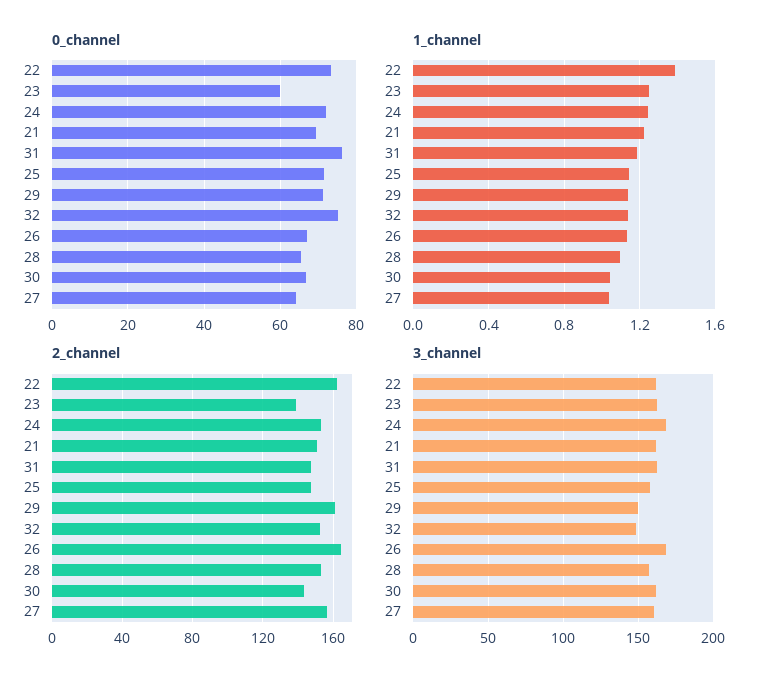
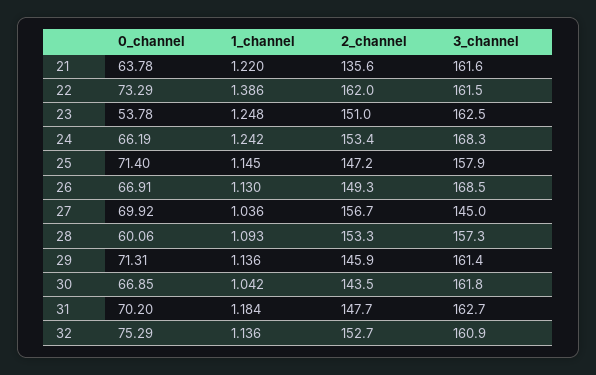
  {
    "0_channel": {
      "22": 73.29,
-     "23": 60,
+     "23": 53.78,
-     "24": 72,
+     "24": 66.19,
-     "21": 70,
+     "21": 63.78,
-     "31": 76,
+     "31": 70.2,
      "25": 71.4,
      "29": 71.31,
      "32": 75.29,
      "26": 66.91,
-     "28": 66,
+     "28": 60.06,
      "30": 66.85,
-     "27": 64
+     "27": 69.92
    },
    "1_channel": {
      "22": 1.386,
      "23": 1.248,
      "24": 1.242,
      "21": 1.22,
      "31": 1.184,
      "25": 1.145,
      "29": 1.136,
      "32": 1.136,
      "26": 1.13,
      "28": 1.093,
      "30": 1.042,
      "27": 1.036
    },
    "2_channel": {
      "22": 162,
-     "23": 140,
+     "23": 151,
      "24": 153.4,
-     "21": 150,
+     "21": 135.6,
      "31": 147.7,
      "25": 147.2,
-     "29": 160,
+     "29": 145.9,
      "32": 152.7,
-     "26": 165,
+     "26": 149.3,
      "28": 153.3,
      "30": 143.5,
      "27": 156.7
    },
    "3_channel": {
      "22": 161.5,
      "23": 162.5,
      "24": 168.3,
      "21": 161.6,
      "31": 162.7,
      "25": 157.9,
-     "29": 150,
+     "29": 161.4,
-     "32": 150,
+     "32": 160.9,
      "26": 168.5,
      "28": 157.3,
      "30": 161.8,
-     "27": 160
+     "27": 145
    }
  }

